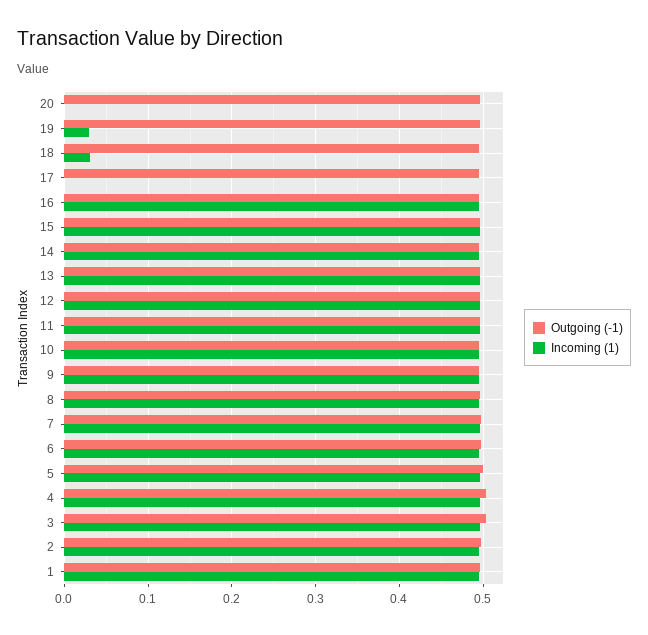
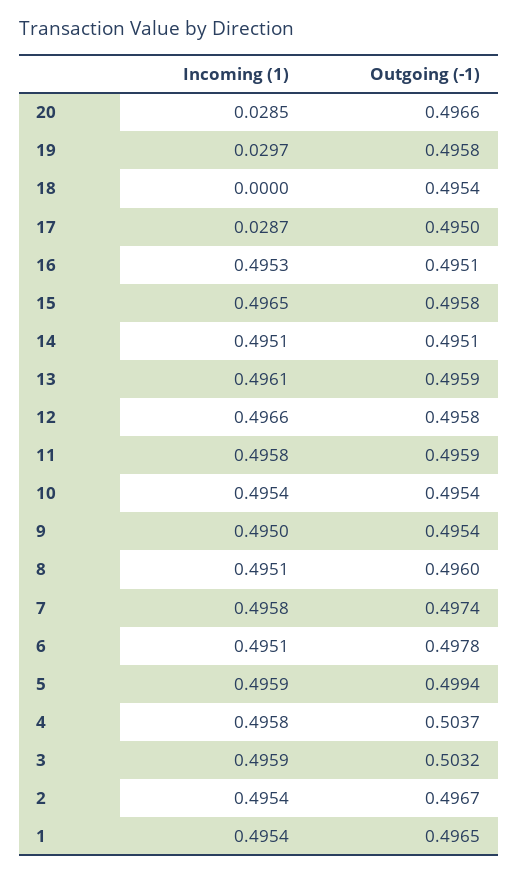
  {
    "Outgoing (-1)": {
      "20": 0.4966,
      "19": 0.4958,
      "18": 0.4954,
      "17": 0.495,
      "16": 0.4951,
      "15": 0.4958,
      "14": 0.4951,
      "13": 0.4959,
      "12": 0.4958,
      "11": 0.4959,
      "10": 0.4954,
      "9": 0.4954,
      "8": 0.496,
      "7": 0.4974,
      "6": 0.4978,
      "5": 0.4994,
      "4": 0.5037,
      "3": 0.5032,
      "2": 0.4967,
      "1": 0.4965
    },
    "Incoming (1)": {
-     "20": 0,
+     "20": 0.0285,
      "19": 0.0297,
-     "18": 0.03,
+     "18": 0,
-     "17": 0,
+     "17": 0.0287,
      "16": 0.4953,
      "15": 0.4965,
      "14": 0.4951,
      "13": 0.4961,
      "12": 0.4966,
      "11": 0.4958,
      "10": 0.4954,
      "9": 0.495,
      "8": 0.4951,
      "7": 0.4958,
      "6": 0.4951,
      "5": 0.4959,
      "4": 0.4958,
      "3": 0.4959,
      "2": 0.4954,
      "1": 0.4954
    }
  }

